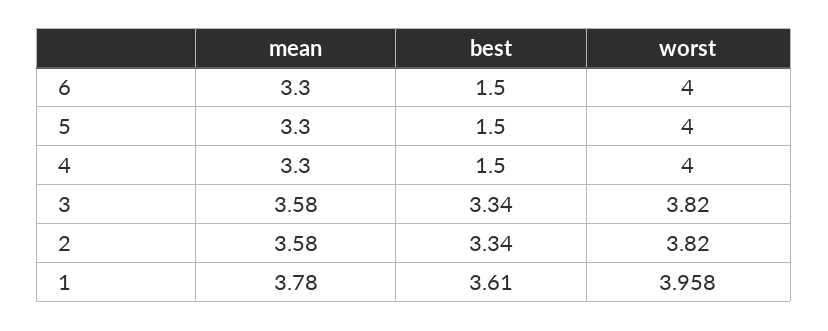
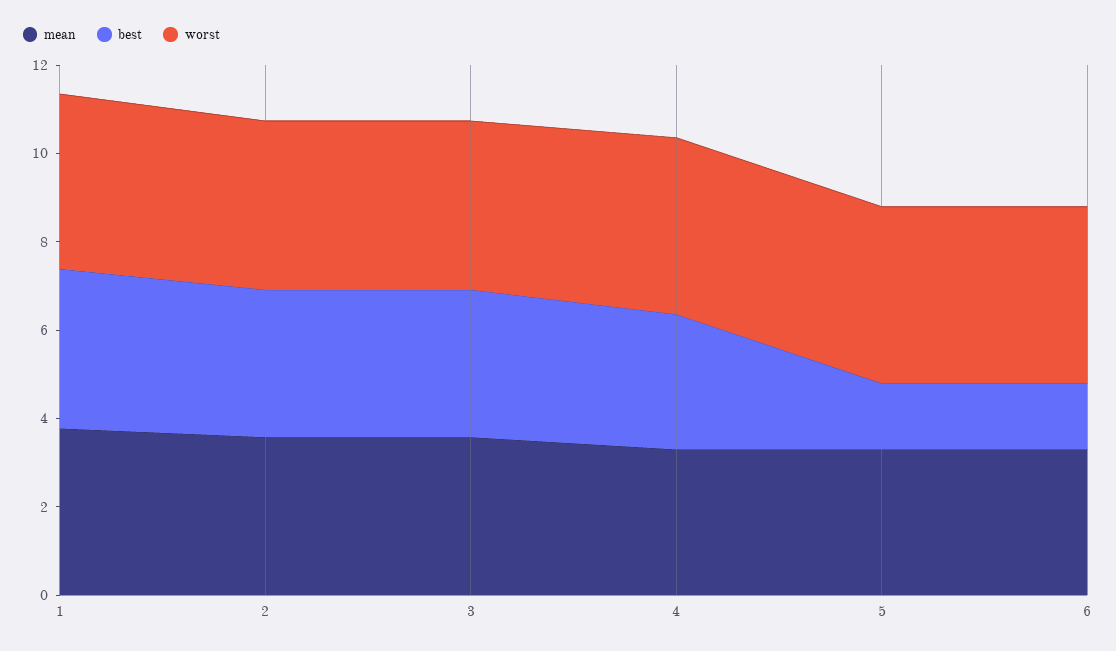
  {
    "mean": {
      "6": 3.3,
      "5": 3.3,
      "4": 3.3,
      "3": 3.58,
      "2": 3.58,
      "1": 3.78
    },
    "best": {
      "6": 1.5,
      "5": 1.5,
-     "4": 1.5,
+     "4": 3,
      "3": 3.34,
      "2": 3.34,
      "1": 3.61
    },
    "worst": {
      "6": 4,
      "5": 4,
      "4": 4,
      "3": 3.82,
      "2": 3.82,
      "1": 3.958
    }
  }

